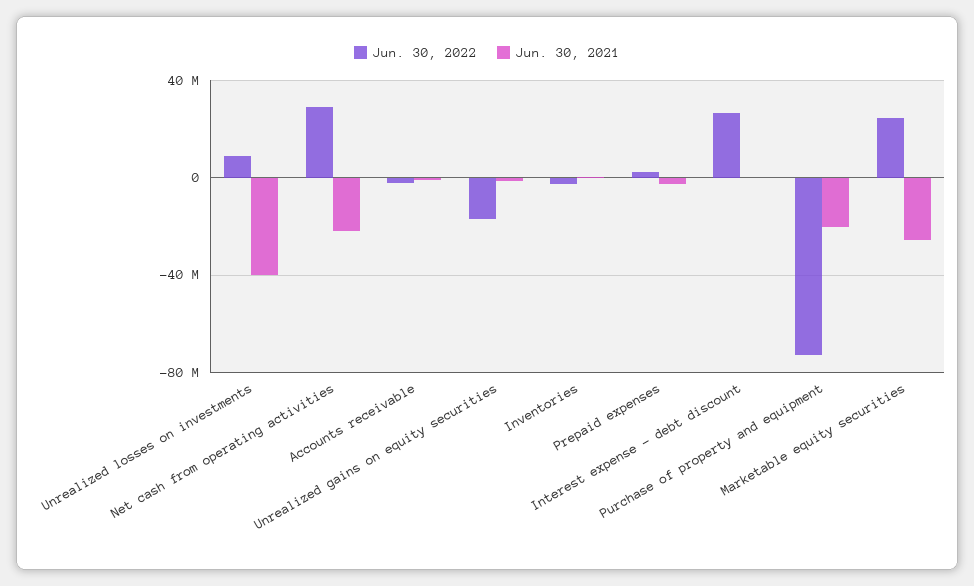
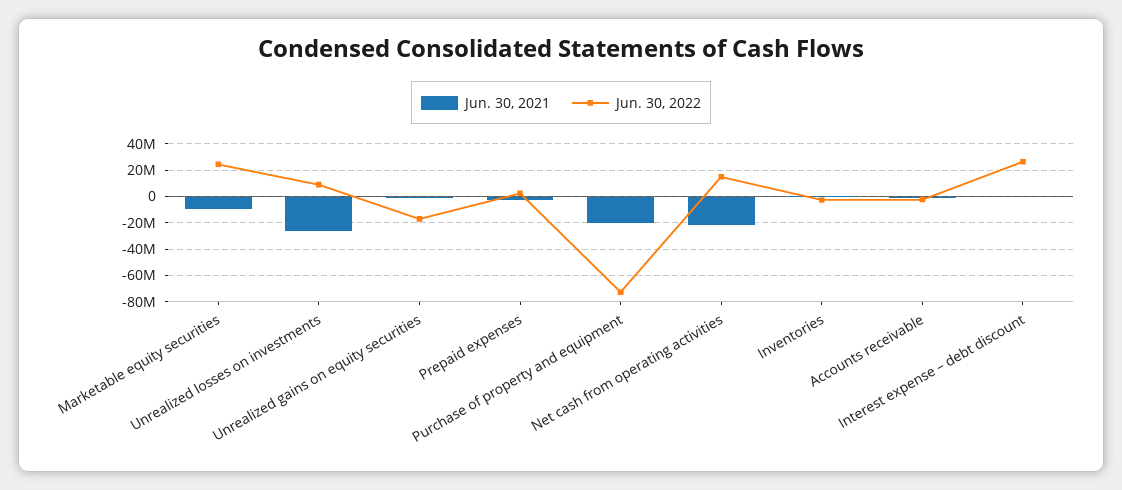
  {
    "Jun. 30, 2022": {
      "Unrealized losses on investments": 10000000,
-     "Net cash from operating activities": 30000000,
+     "Net cash from operating activities": 15000000,
      "Accounts receivable": 0,
      "Unrealized gains on equity securities": -15000000,
      "Inventories": -5000000,
      "Prepaid expenses": 0,
      "Interest expense – debt discount": 25000000,
      "Purchase of property and equipment": -75000000,
      "Marketable equity securities": 25000000
    },
    "Jun. 30, 2021": {
-     "Unrealized losses on investments": -40000000,
+     "Unrealized losses on investments": -25000000,
      "Net cash from operating activities": -20000000,
      "Accounts receivable": 0,
      "Unrealized gains on equity securities": 0,
      "Inventories": 0,
      "Prepaid expenses": -5000000,
      "Interest expense – debt discount": 0,
      "Purchase of property and equipment": -20000000,
-     "Marketable equity securities": -25000000
+     "Marketable equity securities": -10000000
    }
  }

